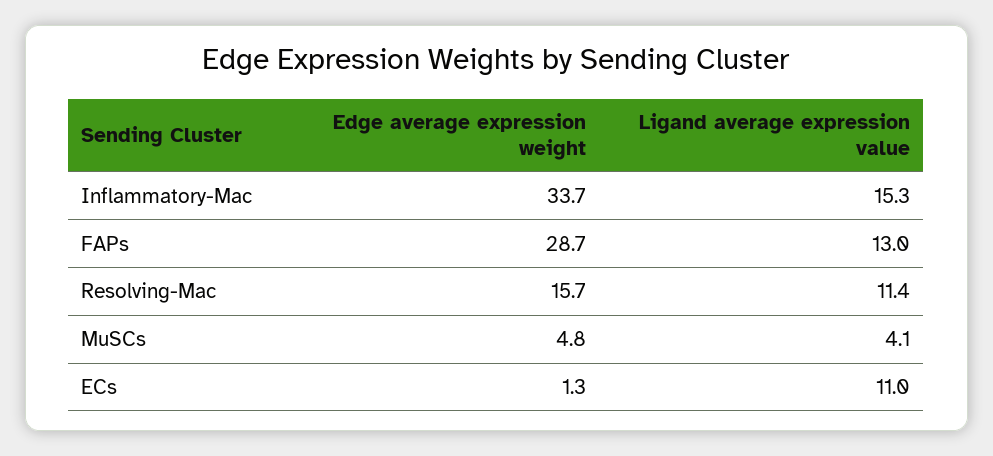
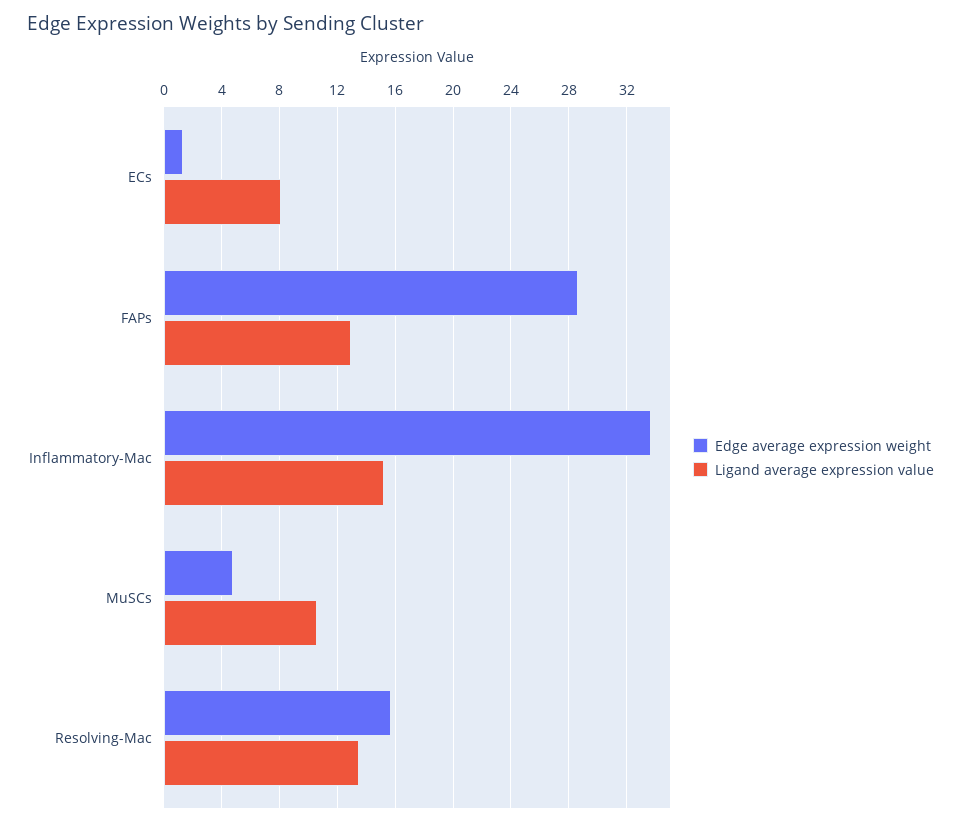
  {
    "Edge average expression weight": {
      "Inflammatory-Mac": 33.7,
      "FAPs": 28.7,
      "Resolving-Mac": 15.7,
      "MuSCs": 4.8,
      "ECs": 1.3
    },
    "Ligand average expression value": {
      "Inflammatory-Mac": 15.3,
      "FAPs": 13,
-     "Resolving-Mac": 11.4,
+     "Resolving-Mac": 13.5,
-     "MuSCs": 4.1,
+     "MuSCs": 10.5,
-     "ECs": 11
+     "ECs": 8
    }
  }

